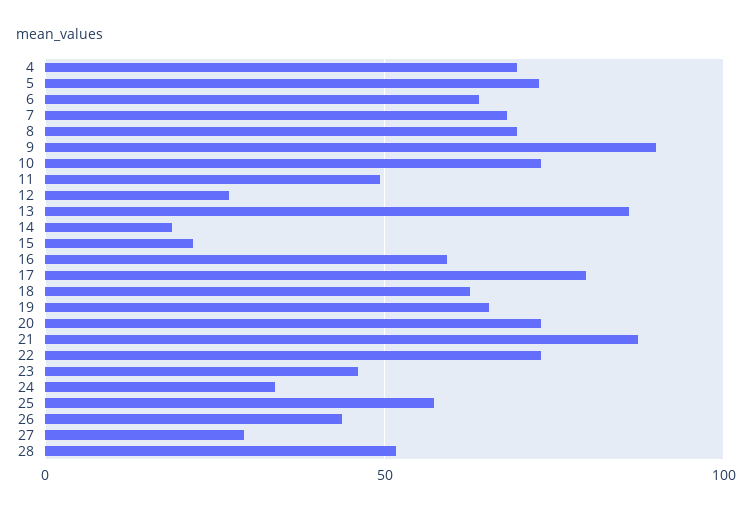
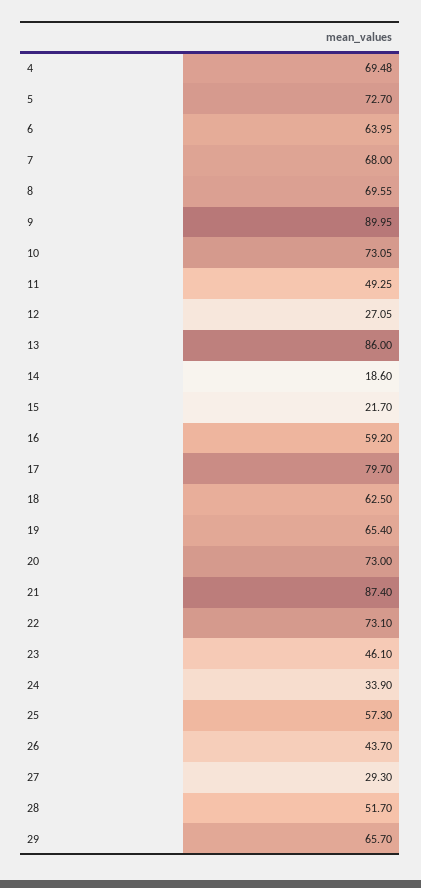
  {
    "4": 69.48,
    "5": 72.7,
    "6": 63.95,
    "7": 68,
    "8": 69.55,
    "9": 89.95,
    "10": 73.05,
    "11": 49.25,
    "12": 27.05,
    "13": 86,
    "14": 18.6,
    "15": 21.7,
    "16": 59.2,
    "17": 79.7,
    "18": 62.5,
    "19": 65.4,
    "20": 73,
    "21": 87.4,
    "22": 73.1,
    "23": 46.1,
    "24": 33.9,
    "25": 57.3,
    "26": 43.7,
    "27": 29.3,
-   "28": 51.7
+   "28": 51.7,
+   "29": 65.7
  }

